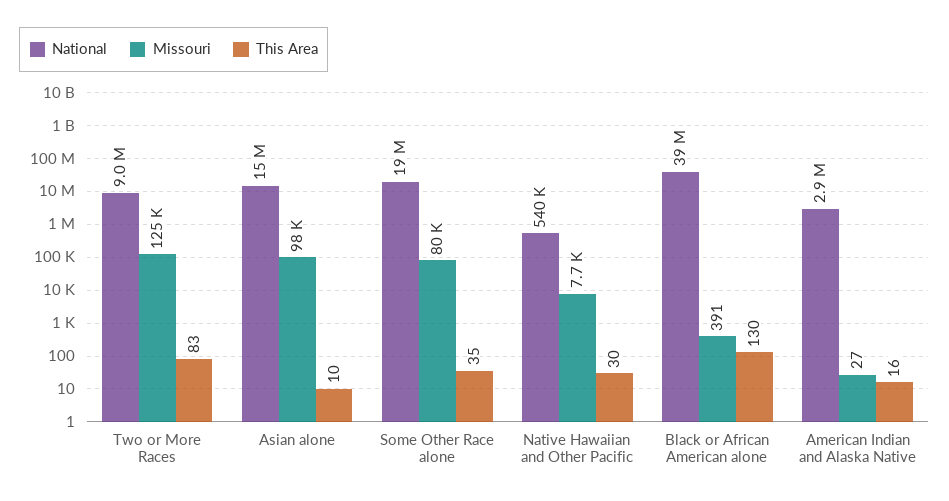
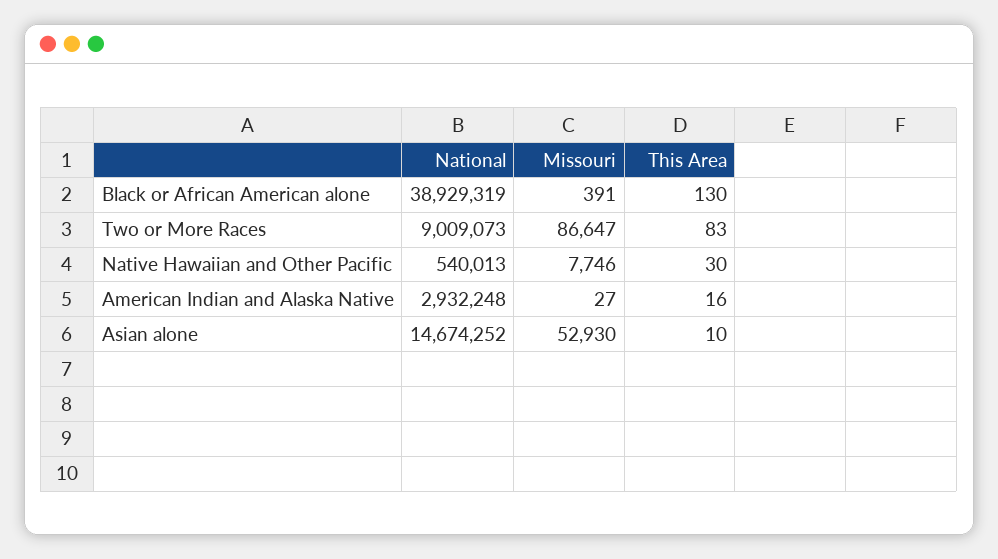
  {
    "National": {
      "Two or More Races": 9009073,
      "Asian alone": 14674252,
-     "Some Other Race alone": 19000000,
      "Native Hawaiian and Other Pacific": 540013,
      "Black or African American alone": 38929319,
      "American Indian and Alaska Native": 2932248
    },
    "Missouri": {
-     "Two or More Races": 125000,
+     "Two or More Races": 86647,
-     "Asian alone": 98000,
+     "Asian alone": 52930,
-     "Some Other Race alone": 80000,
      "Native Hawaiian and Other Pacific": 7746,
      "Black or African American alone": 391,
      "American Indian and Alaska Native": 27
    },
    "This Area": {
      "Two or More Races": 83,
      "Asian alone": 10,
-     "Some Other Race alone": 35,
      "Native Hawaiian and Other Pacific": 30,
      "Black or African American alone": 130,
      "American Indian and Alaska Native": 16
    }
  }

